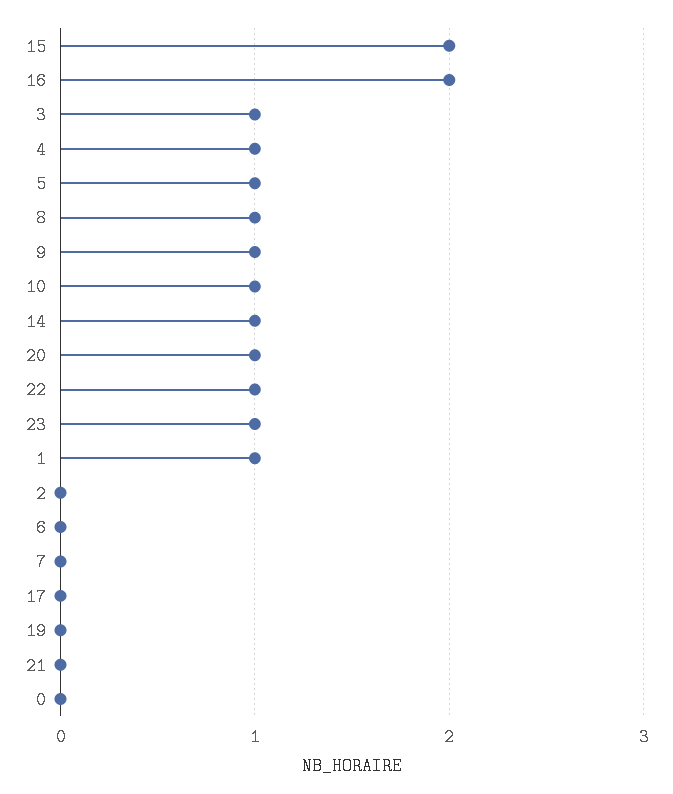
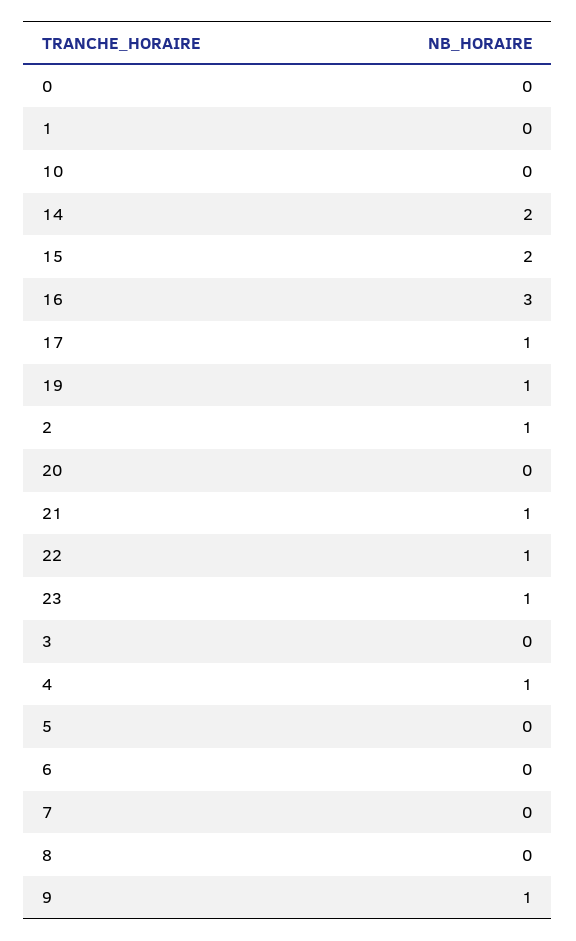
  {
    "15": 2,
-   "16": 2,
+   "16": 3,
-   "3": 1,
+   "3": 0,
    "4": 1,
-   "5": 1,
+   "5": 0,
-   "8": 1,
+   "8": 0,
    "9": 1,
-   "10": 1,
+   "10": 0,
-   "14": 1,
+   "14": 2,
-   "20": 1,
+   "20": 0,
    "22": 1,
    "23": 1,
-   "1": 1,
+   "1": 0,
-   "2": 0,
+   "2": 1,
    "6": 0,
    "7": 0,
-   "17": 0,
+   "17": 1,
-   "19": 0,
+   "19": 1,
-   "21": 0,
+   "21": 1,
    "0": 0
  }

